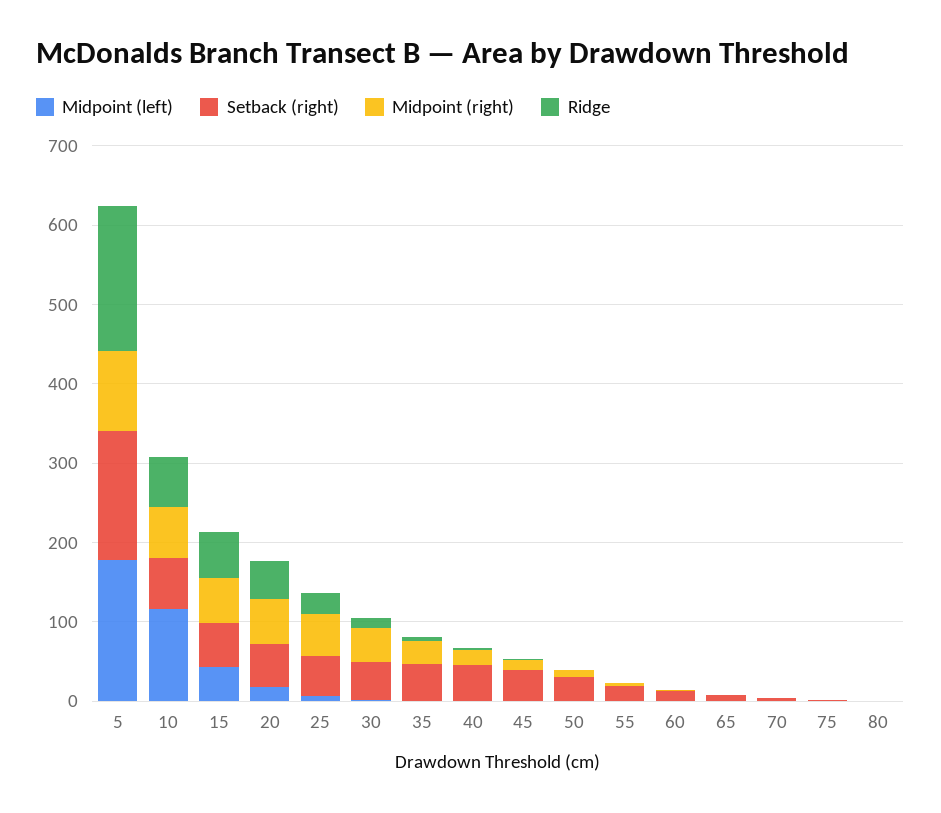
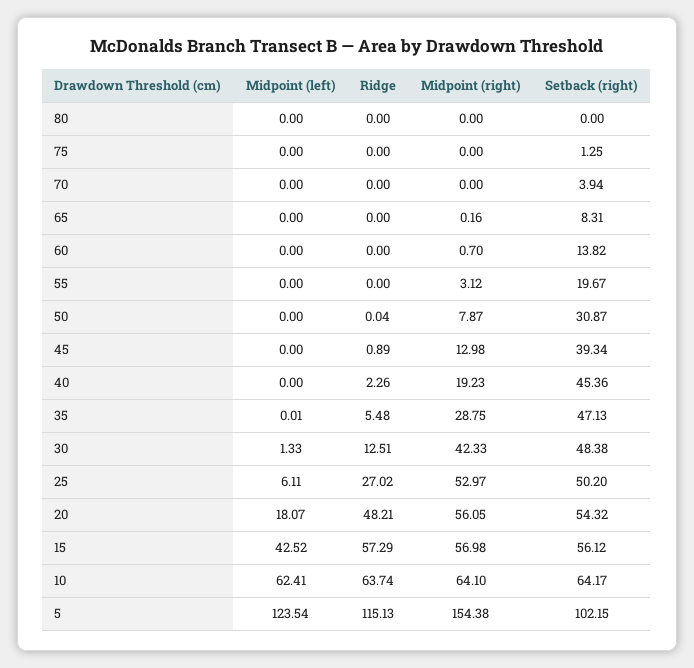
  {
    "Midpoint (left)": {
-     "5": 180,
+     "5": 123.54,
-     "10": 120,
+     "10": 62.41,
      "15": 42.52,
      "20": 18.07,
      "25": 6.11,
      "30": 1.33,
      "35": 0.01,
      "40": 0,
      "45": 0,
      "50": 0,
      "55": 0,
      "60": 0,
      "65": 0,
      "70": 0,
      "75": 0,
      "80": 0
    },
    "Setback (right)": {
-     "5": 160,
+     "5": 102.15,
      "10": 64.17,
      "15": 56.12,
      "20": 54.32,
      "25": 50.2,
      "30": 48.38,
      "35": 47.13,
      "40": 45.36,
      "45": 39.34,
      "50": 30.87,
      "55": 19.67,
      "60": 13.82,
      "65": 8.31,
      "70": 3.94,
      "75": 1.25,
      "80": 0
    },
    "Midpoint (right)": {
-     "5": 100,
+     "5": 154.38,
      "10": 64.1,
      "15": 56.98,
      "20": 56.05,
      "25": 52.97,
      "30": 42.33,
      "35": 28.75,
      "40": 19.23,
      "45": 12.98,
      "50": 7.87,
      "55": 3.12,
      "60": 0.7,
      "65": 0.16,
      "70": 0,
      "75": 0,
      "80": 0
    },
    "Ridge": {
-     "5": 180,
+     "5": 115.13,
      "10": 63.74,
      "15": 57.29,
      "20": 48.21,
      "25": 27.02,
      "30": 12.51,
      "35": 5.48,
      "40": 2.26,
      "45": 0.89,
      "50": 0.04,
      "55": 0,
      "60": 0,
      "65": 0,
      "70": 0,
      "75": 0,
      "80": 0
    }
  }

